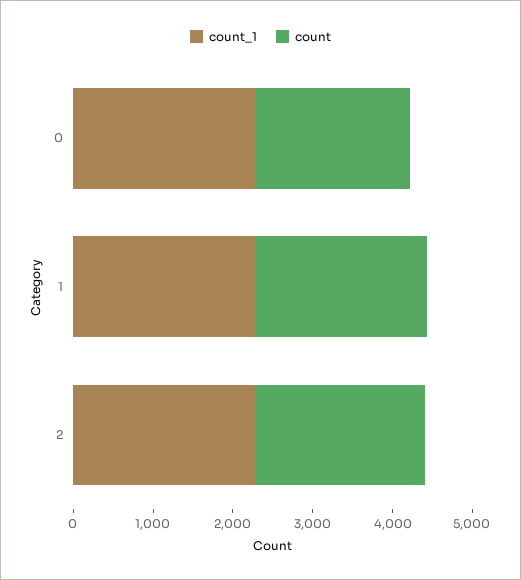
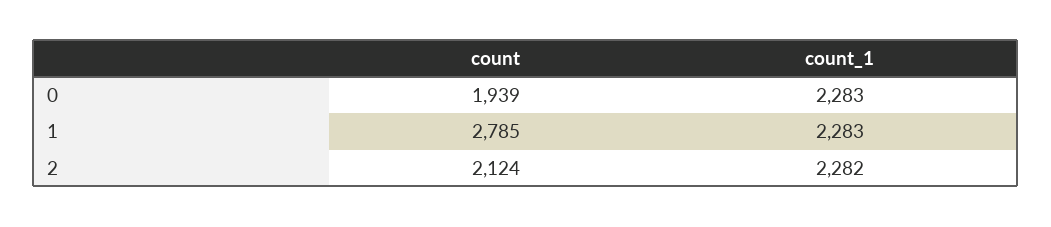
  {
    "count_1": {
      "0": 2283,
      "1": 2283,
      "2": 2282
    },
    "count": {
      "0": 1939,
-     "1": 2200,
+     "1": 2785,
      "2": 2124
    }
  }

